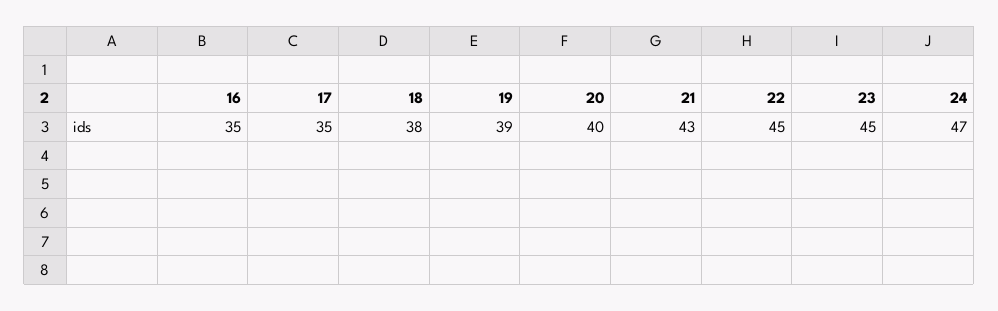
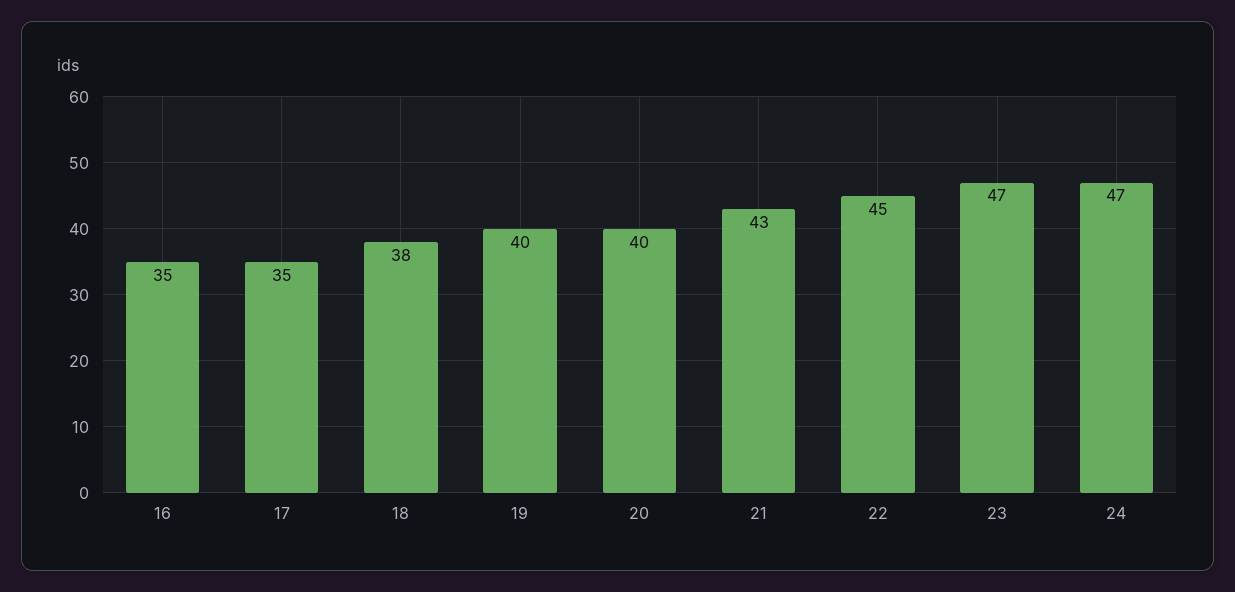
  {
    "16": 35,
    "17": 35,
    "18": 38,
-   "19": 39,
+   "19": 40,
    "20": 40,
    "21": 43,
    "22": 45,
-   "23": 45,
+   "23": 47,
    "24": 47
  }

